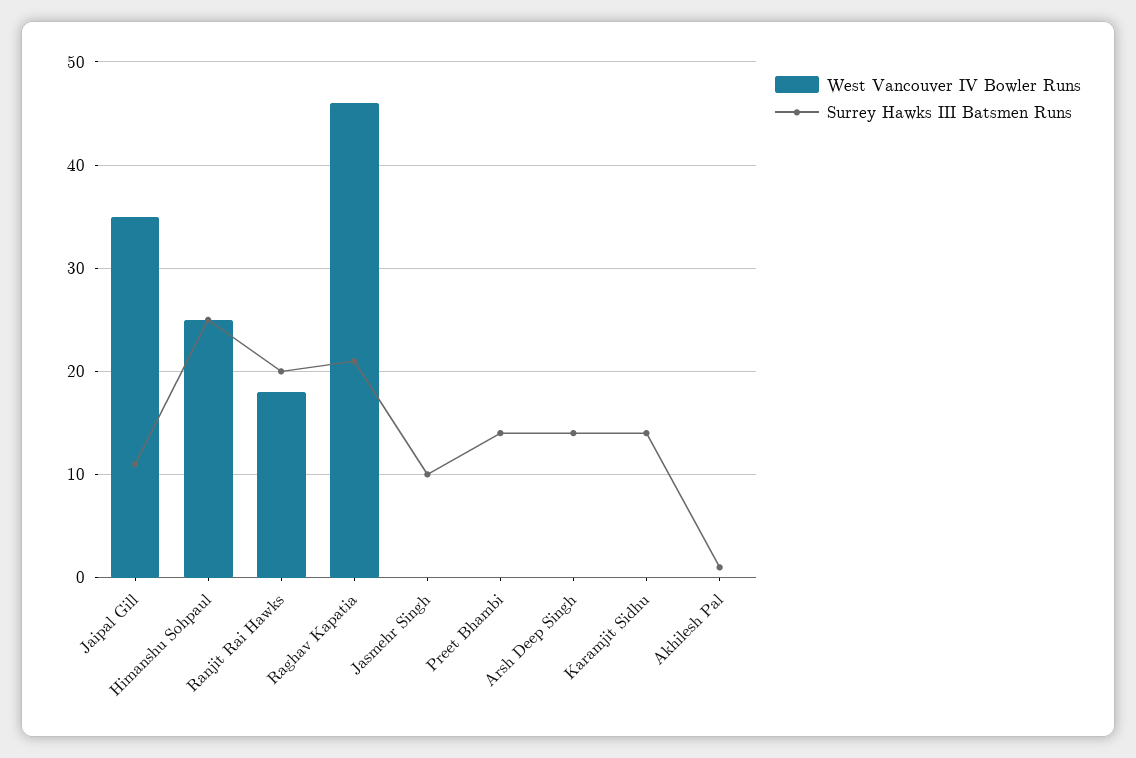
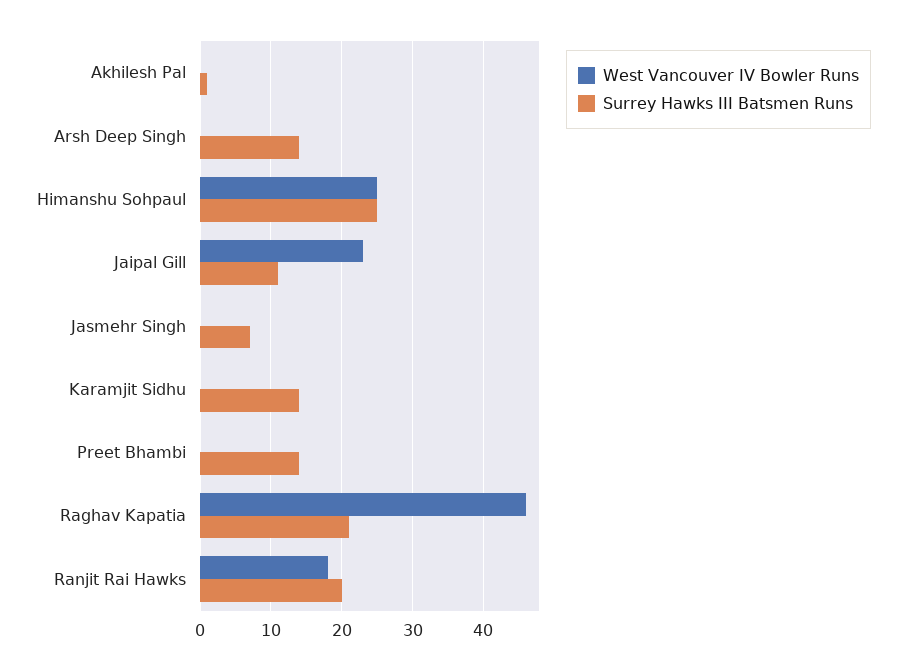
  {
    "West Vancouver IV Bowler Runs": {
-     "Jaipal Gill": 35,
+     "Jaipal Gill": 23,
      "Himanshu Sohpaul": 25,
      "Ranjit Rai Hawks": 18,
      "Raghav Kapatia": 46,
      "Jasmehr Singh": 0,
      "Preet Bhambi": 0,
      "Arsh Deep Singh": 0,
      "Karamjit Sidhu": 0,
      "Akhilesh Pal": 0
    },
    "Surrey Hawks III Batsmen Runs": {
      "Jaipal Gill": 11,
      "Himanshu Sohpaul": 25,
      "Ranjit Rai Hawks": 20,
      "Raghav Kapatia": 21,
-     "Jasmehr Singh": 10,
+     "Jasmehr Singh": 7,
      "Preet Bhambi": 14,
      "Arsh Deep Singh": 14,
      "Karamjit Sidhu": 14,
      "Akhilesh Pal": 1
    }
  }

